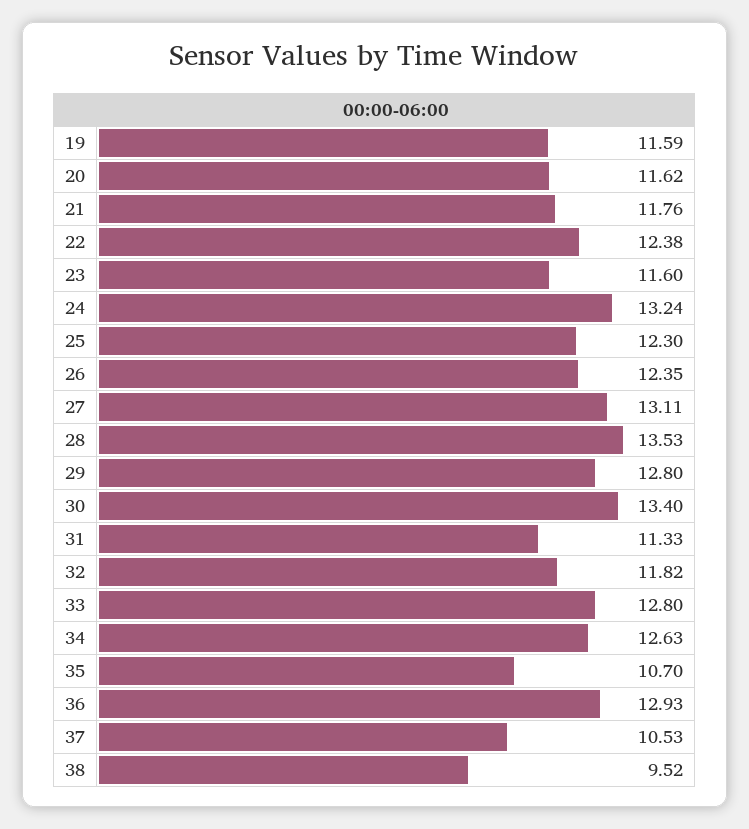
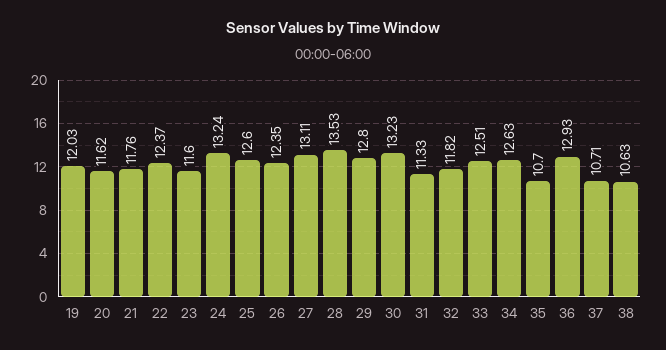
  {
-   "19": 11.59,
+   "19": 12.03,
    "20": 11.62,
    "21": 11.76,
-   "22": 12.38,
+   "22": 12.37,
    "23": 11.6,
    "24": 13.24,
-   "25": 12.3,
+   "25": 12.6,
    "26": 12.35,
    "27": 13.11,
    "28": 13.53,
    "29": 12.8,
-   "30": 13.4,
+   "30": 13.23,
    "31": 11.33,
    "32": 11.82,
-   "33": 12.8,
+   "33": 12.51,
    "34": 12.63,
    "35": 10.7,
    "36": 12.93,
-   "37": 10.53,
+   "37": 10.71,
-   "38": 9.52
+   "38": 10.63
  }

